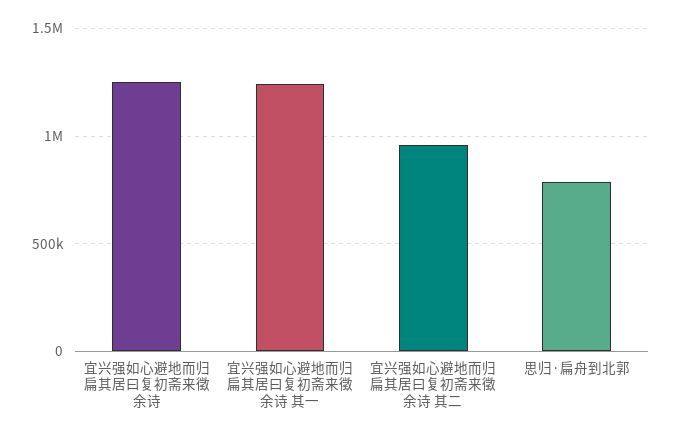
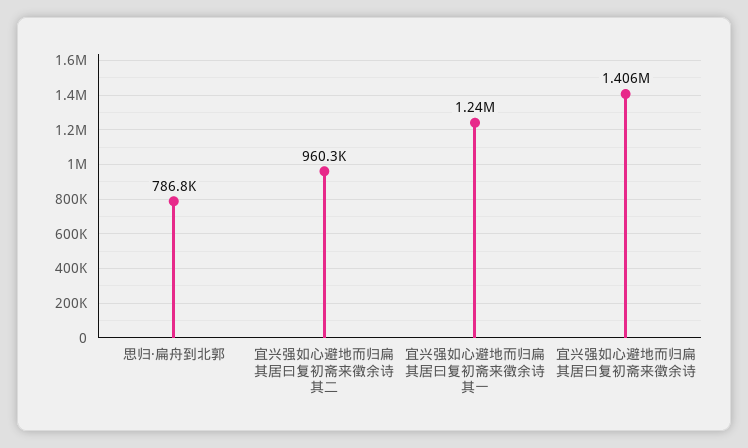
  {
-   "宜兴强如心避地而归扁其居曰复初斋来徵余诗": 1250000,
+   "宜兴强如心避地而归扁其居曰复初斋来徵余诗": 1406000,
    "宜兴强如心避地而归扁其居曰复初斋来徵余诗 其一": 1240000,
    "宜兴强如心避地而归扁其居曰复初斋来徵余诗 其二": 960300,
    "思归·扁舟到北郭": 786800
  }

